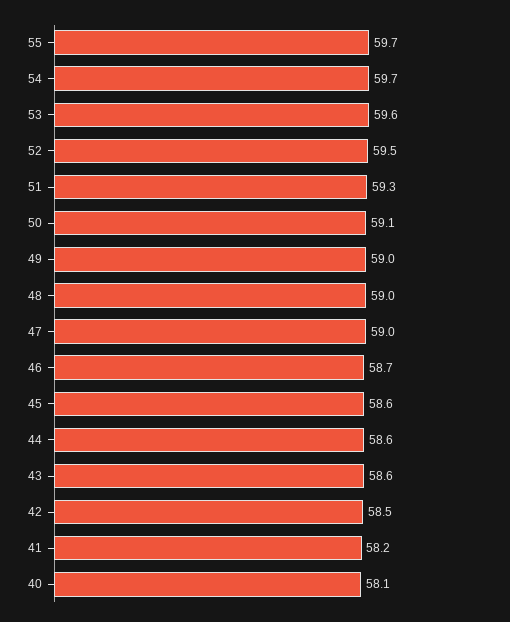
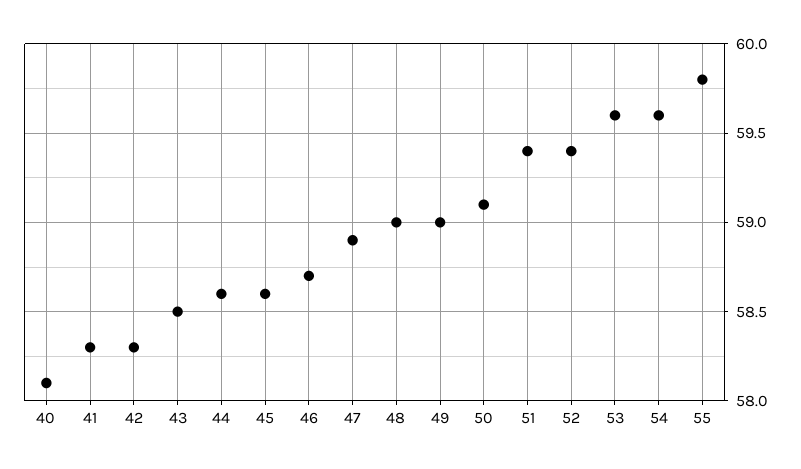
  {
-   "55": 59.7,
+   "55": 59.8,
-   "54": 59.7,
+   "54": 59.6,
    "53": 59.6,
-   "52": 59.5,
+   "52": 59.4,
-   "51": 59.3,
+   "51": 59.4,
    "50": 59.1,
    "49": 59,
    "48": 59,
-   "47": 59,
+   "47": 58.9,
    "46": 58.7,
    "45": 58.6,
    "44": 58.6,
-   "43": 58.6,
+   "43": 58.5,
-   "42": 58.5,
+   "42": 58.3,
-   "41": 58.2,
+   "41": 58.3,
    "40": 58.1
  }

